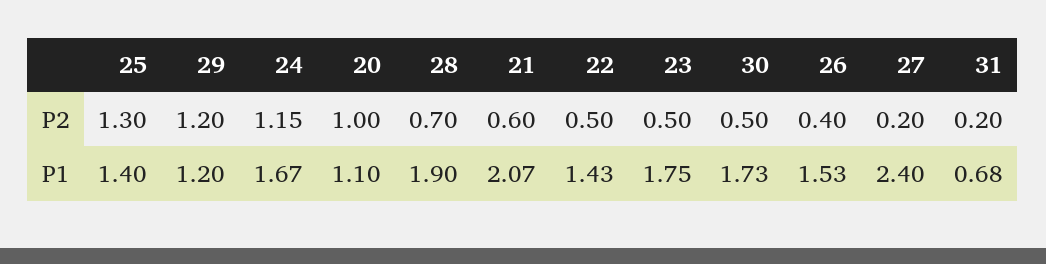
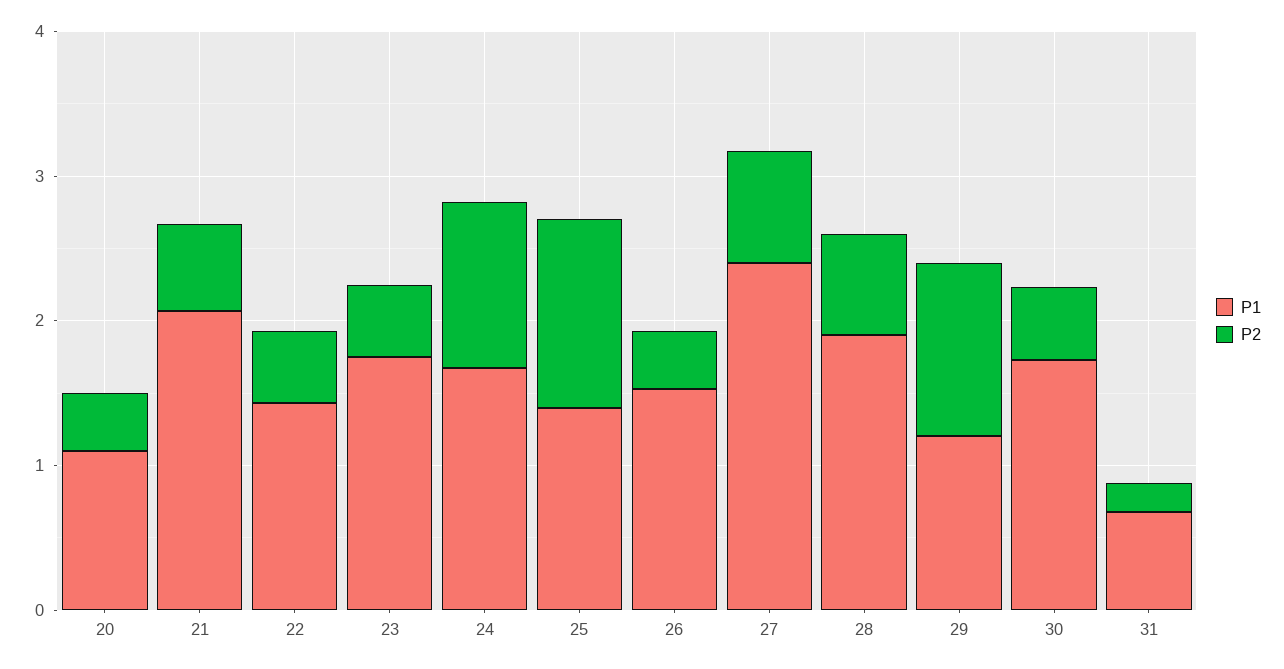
  {
    "P2": {
      "25": 1.3,
      "29": 1.2,
      "24": 1.15,
-     "20": 1,
+     "20": 0.4,
      "28": 0.7,
      "21": 0.6,
      "22": 0.5,
      "23": 0.5,
      "30": 0.5,
      "26": 0.4,
-     "27": 0.2,
+     "27": 0.8,
      "31": 0.2
    },
    "P1": {
      "25": 1.4,
      "29": 1.2,
      "24": 1.67,
      "20": 1.1,
      "28": 1.9,
      "21": 2.07,
      "22": 1.43,
      "23": 1.75,
      "30": 1.73,
      "26": 1.53,
      "27": 2.4,
      "31": 0.68
    }
  }

